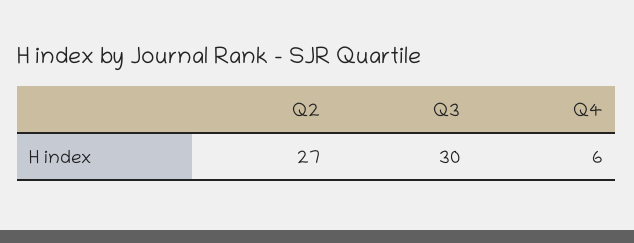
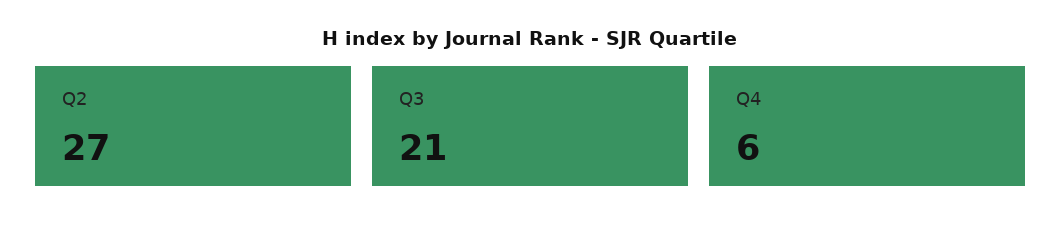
  {
    "Q2": 27,
-   "Q3": 30,
+   "Q3": 21,
    "Q4": 6
  }

